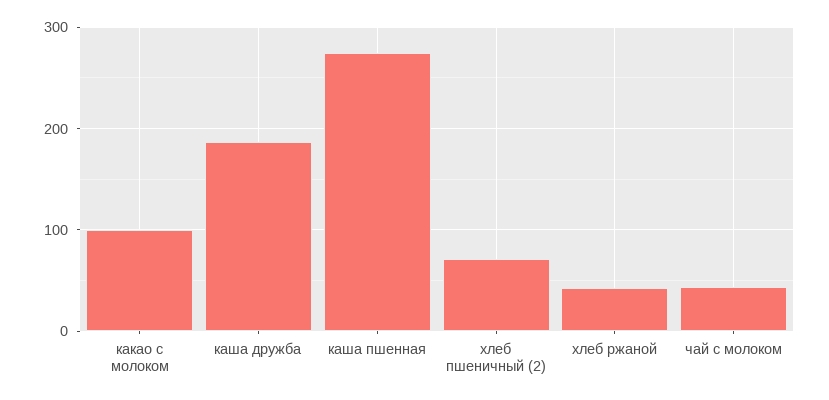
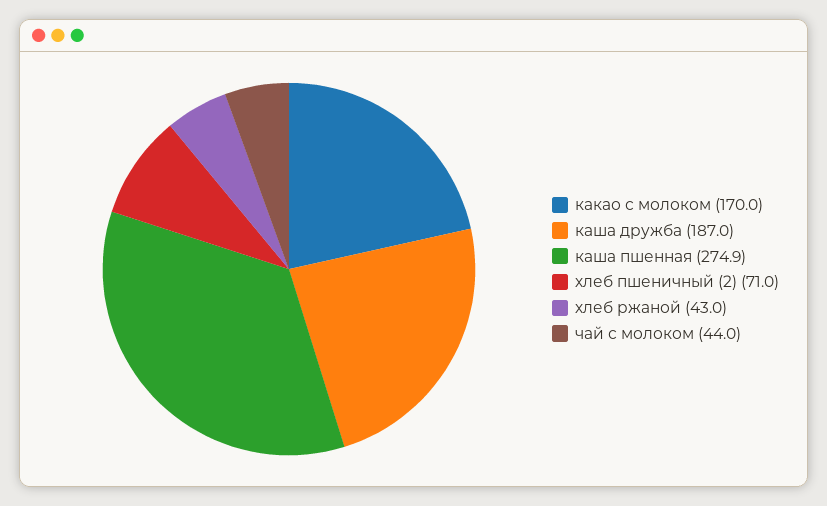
  {
-   "какао с молоком": 100,
+   "какао с молоком": 170,
    "каша дружба": 187,
    "каша пшенная": 274.9,
    "хлеб пшеничный (2)": 71,
    "хлеб ржаной": 43,
    "чай с молоком": 44
  }

